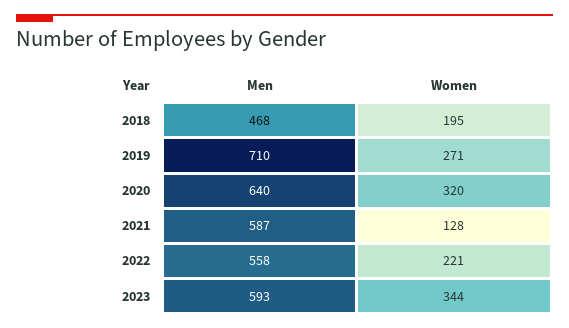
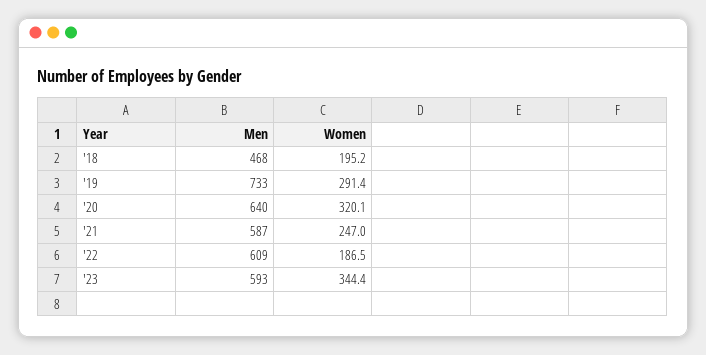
  {
    "Men": {
      "2018": 468,
-     "2019": 710,
+     "2019": 733,
      "2020": 640,
      "2021": 587,
-     "2022": 558,
+     "2022": 609,
      "2023": 593
    },
    "Women": {
      "2018": 195.2,
-     "2019": 271,
+     "2019": 291.4,
      "2020": 320.1,
-     "2021": 128,
+     "2021": 247,
-     "2022": 221,
+     "2022": 186.5,
      "2023": 344.4
    }
  }

